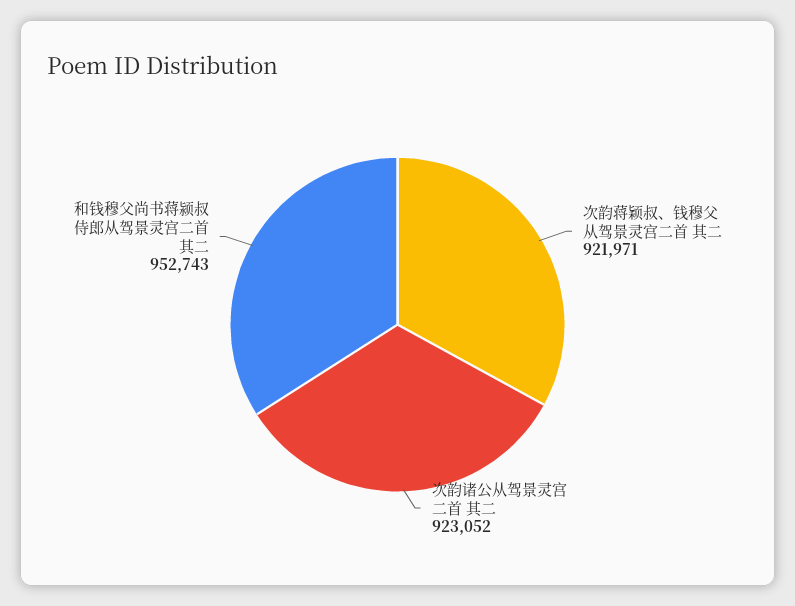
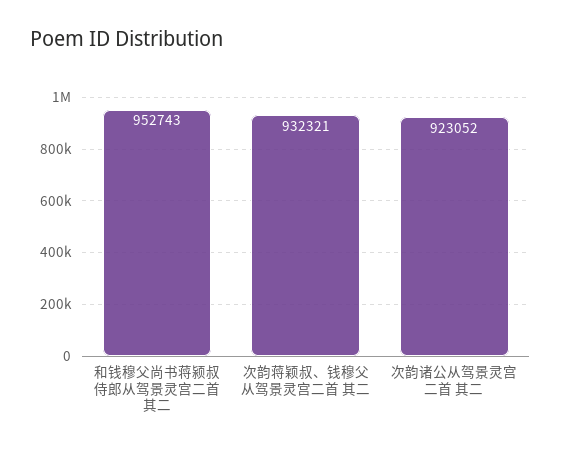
  {
-   "次韵蒋颖叔、钱穆父从驾景灵宫二首 其二": 921971,
+   "次韵蒋颖叔、钱穆父从驾景灵宫二首 其二": 932321,
    "次韵诸公从驾景灵宫二首 其二": 923052,
    "和钱穆父尚书蒋颍叔侍郎从驾景灵宫二首 其二": 952743
  }

